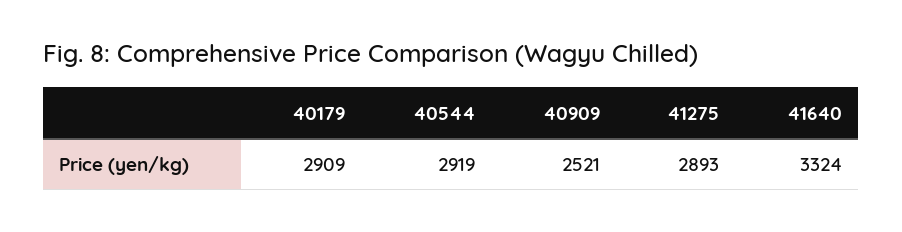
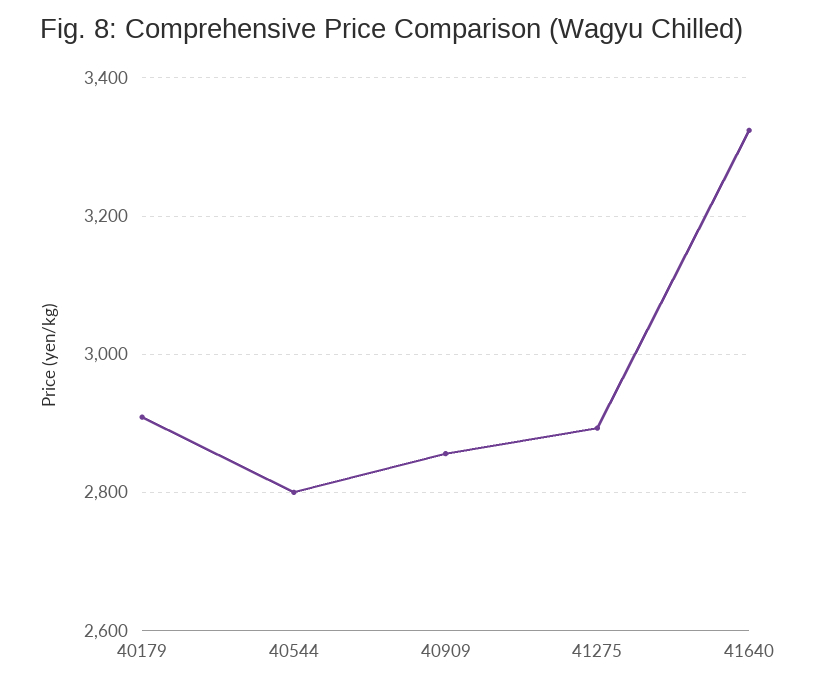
  {
    "40179": 2909,
-   "40544": 2919,
+   "40544": 2800,
-   "40909": 2521,
+   "40909": 2860,
    "41275": 2893,
    "41640": 3324
  }

